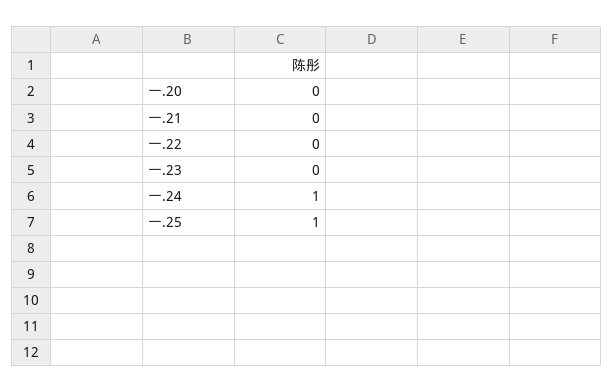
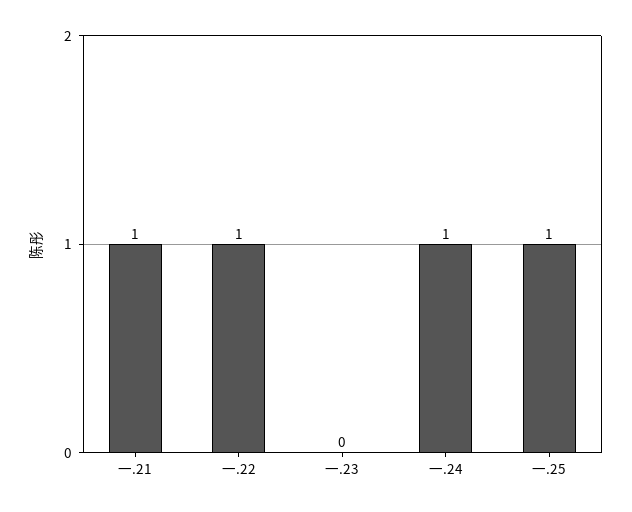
  {
-   "一.20": 0,
-   "一.21": 0,
+   "一.21": 1,
-   "一.22": 0,
+   "一.22": 1,
    "一.23": 0,
    "一.24": 1,
    "一.25": 1
  }

